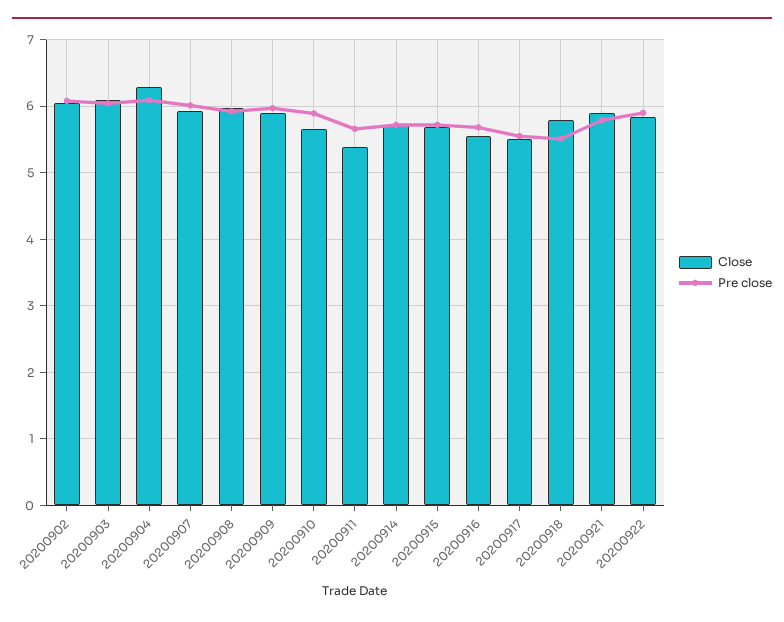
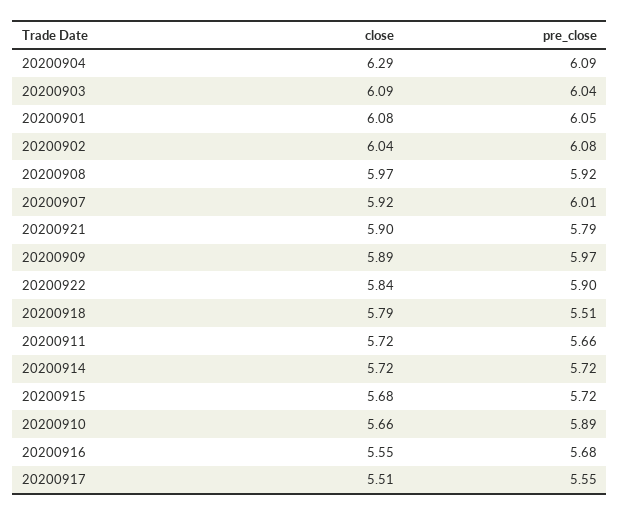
  {
    "Close": {
      "20200902": 6.04,
      "20200903": 6.09,
      "20200904": 6.29,
      "20200907": 5.92,
      "20200908": 5.97,
      "20200909": 5.89,
      "20200910": 5.66,
-     "20200911": 5.4,
+     "20200911": 5.72,
      "20200914": 5.72,
      "20200915": 5.68,
      "20200916": 5.55,
      "20200917": 5.51,
      "20200918": 5.79,
      "20200921": 5.9,
-     "20200922": 5.84
+     "20200922": 5.84,
+     "20200901": 6.08
    },
    "Pre close": {
      "20200902": 6.08,
      "20200903": 6.04,
      "20200904": 6.09,
      "20200907": 6.01,
      "20200908": 5.92,
      "20200909": 5.97,
      "20200910": 5.89,
      "20200911": 5.66,
      "20200914": 5.72,
      "20200915": 5.72,
      "20200916": 5.68,
      "20200917": 5.55,
      "20200918": 5.51,
      "20200921": 5.79,
-     "20200922": 5.9
+     "20200922": 5.9,
+     "20200901": 6.05
    }
  }

